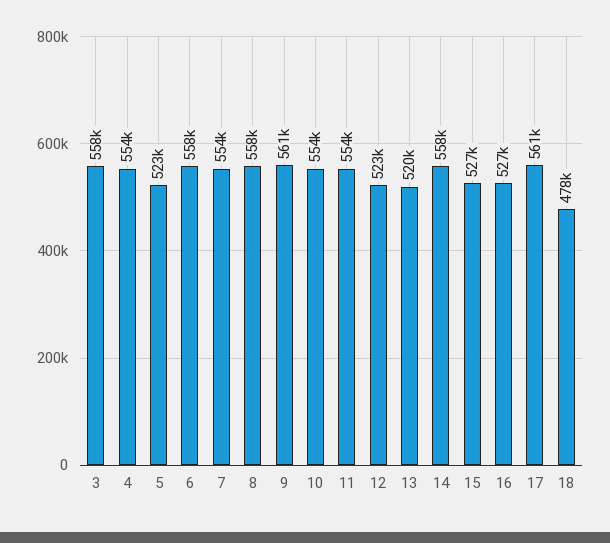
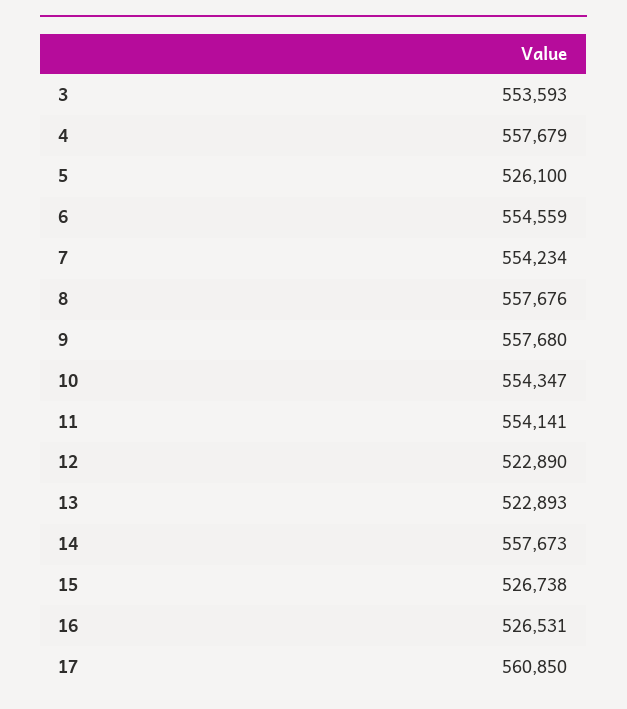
  {
-   "3": 558000,
+   "3": 553593,
-   "4": 554000,
+   "4": 557679,
-   "5": 523000,
+   "5": 526100,
-   "6": 558000,
+   "6": 554559,
    "7": 554234,
    "8": 557676,
-   "9": 561000,
+   "9": 557680,
    "10": 554347,
    "11": 554141,
    "12": 522890,
-   "13": 520000,
+   "13": 522893,
    "14": 557673,
    "15": 526738,
    "16": 526531,
-   "17": 560850,
+   "17": 560850
-   "18": 478000
  }

